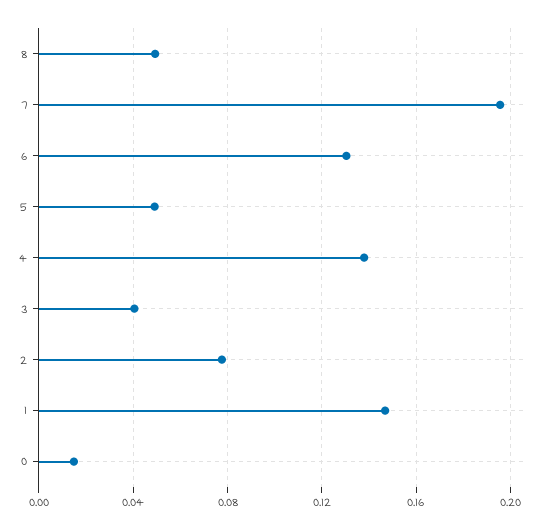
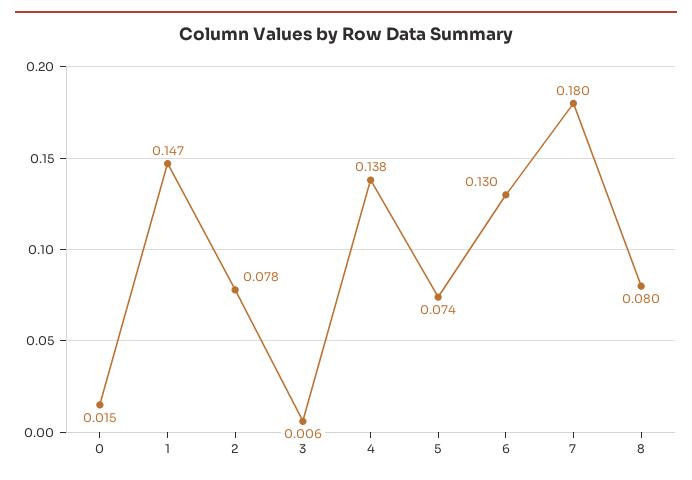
  {
-   "8": 0.05,
+   "8": 0.08,
-   "7": 0.195,
+   "7": 0.18,
    "6": 0.13,
-   "5": 0.05,
+   "5": 0.074,
    "4": 0.138,
-   "3": 0.04,
+   "3": 0.006,
    "2": 0.078,
    "1": 0.147,
    "0": 0.015
  }

